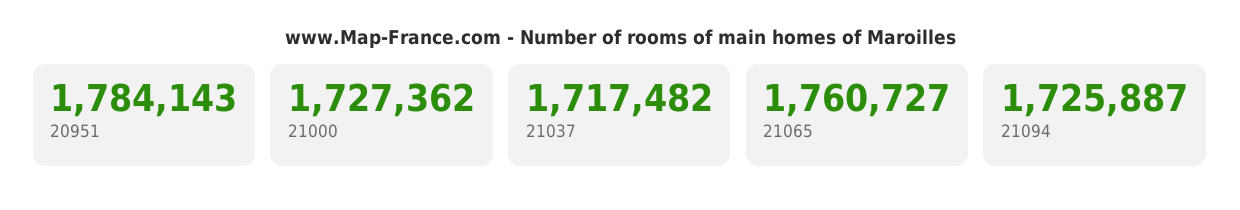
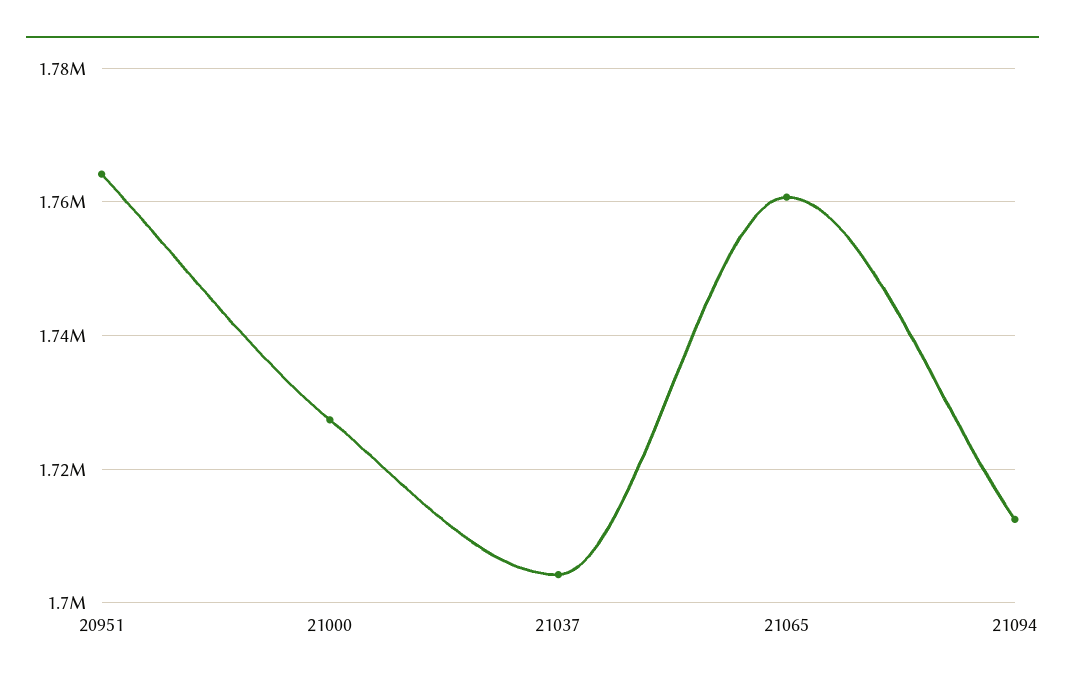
  {
-   "20951": 1784143,
+   "20951": 1764000,
    "21000": 1727362,
-   "21037": 1717482,
+   "21037": 1704000,
    "21065": 1760727,
-   "21094": 1725887
+   "21094": 1712000
  }

